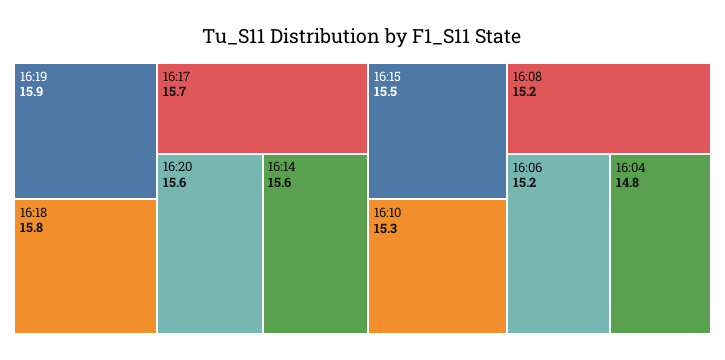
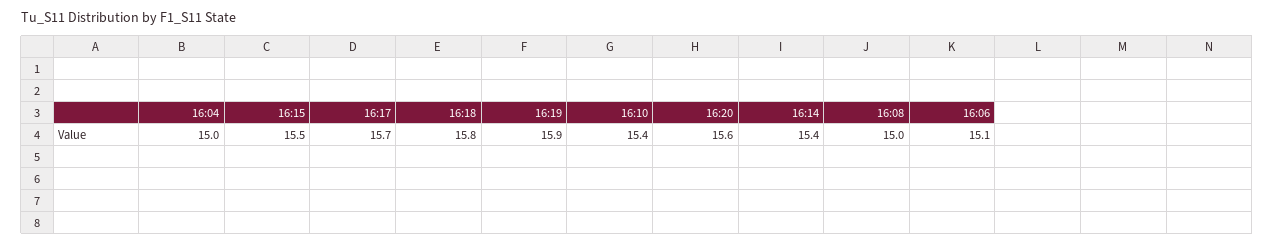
  {
    "16:19": 15.9,
    "16:18": 15.8,
    "16:17": 15.7,
    "16:20": 15.6,
-   "16:14": 15.6,
+   "16:14": 15.4,
    "16:15": 15.5,
-   "16:10": 15.3,
+   "16:10": 15.4,
-   "16:08": 15.2,
+   "16:08": 15,
-   "16:06": 15.2,
+   "16:06": 15.1,
-   "16:04": 14.8
+   "16:04": 15
  }

